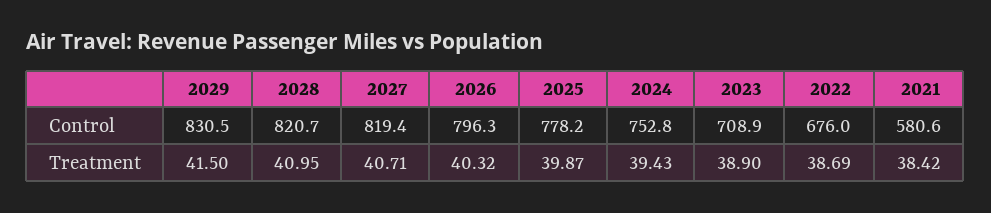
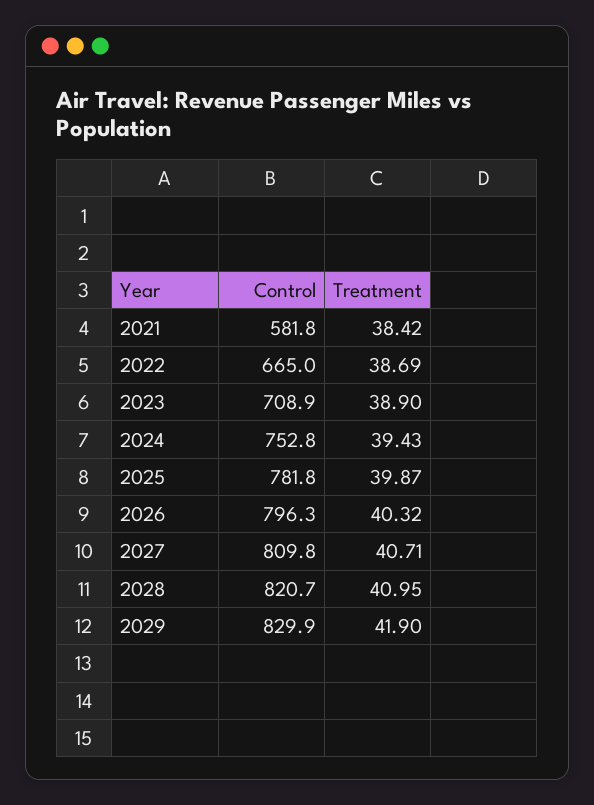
  {
    "2029": {
-     "Control": 830.5,
+     "Control": 829.9,
-     "Treatment": 41.5
+     "Treatment": 41.9
    },
    "2028": {
      "Control": 820.7,
      "Treatment": 40.95
    },
    "2027": {
-     "Control": 819.4,
+     "Control": 809.8,
      "Treatment": 40.71
    },
    "2026": {
      "Control": 796.3,
      "Treatment": 40.32
    },
    "2025": {
-     "Control": 778.2,
+     "Control": 781.8,
      "Treatment": 39.87
    },
    "2024": {
      "Control": 752.8,
      "Treatment": 39.43
    },
    "2023": {
      "Control": 708.9,
      "Treatment": 38.9
    },
    "2022": {
-     "Control": 676,
+     "Control": 665,
      "Treatment": 38.69
    },
    "2021": {
-     "Control": 580.6,
+     "Control": 581.8,
      "Treatment": 38.42
    }
  }

